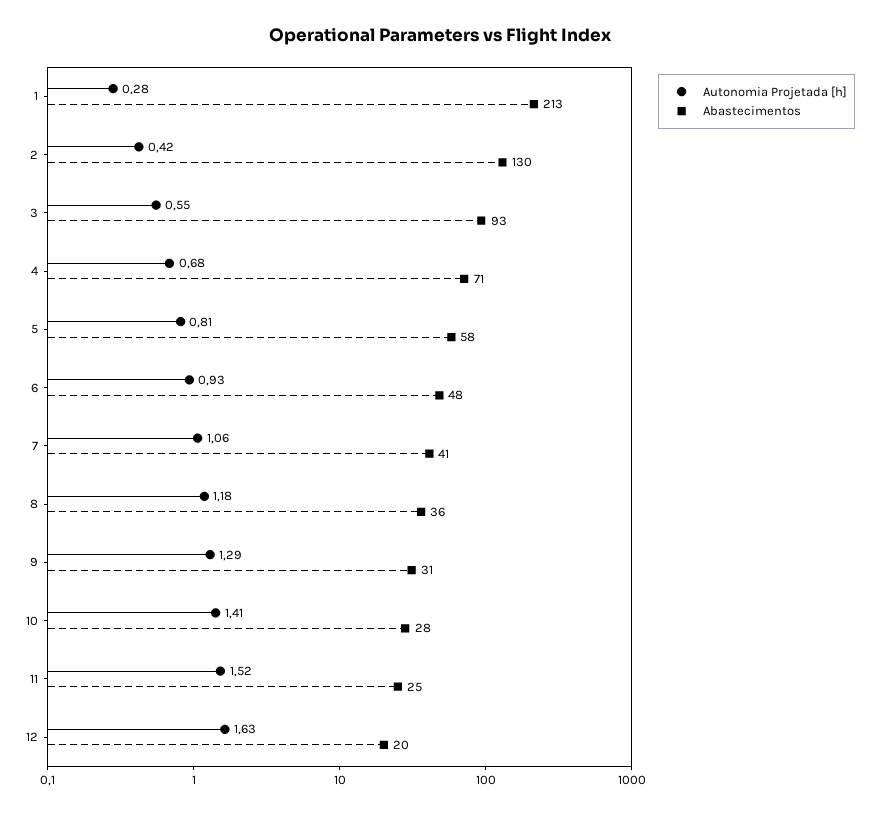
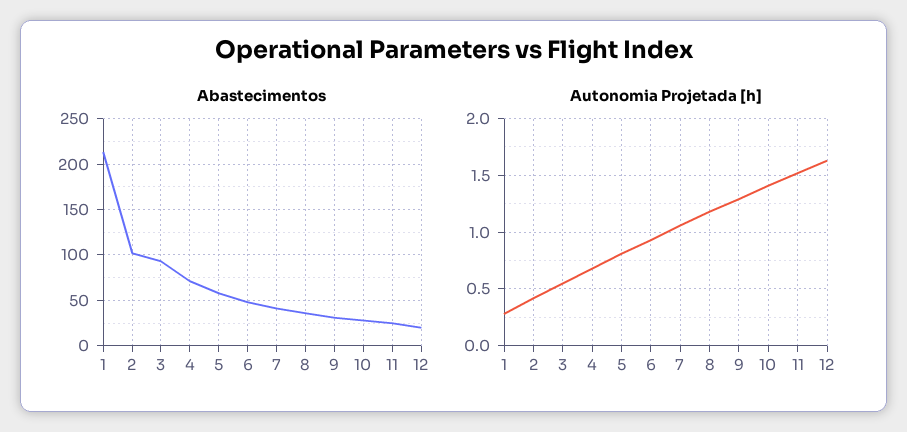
  {
    "Autonomia Projetada [h]": {
      "1": 0.28,
      "2": 0.42,
      "3": 0.55,
      "4": 0.68,
      "5": 0.81,
      "6": 0.93,
      "7": 1.06,
      "8": 1.18,
      "9": 1.29,
      "10": 1.41,
      "11": 1.52,
      "12": 1.63
    },
    "Abastecimentos": {
      "1": 213,
-     "2": 130,
+     "2": 100,
      "3": 93,
      "4": 71,
      "5": 58,
      "6": 48,
      "7": 41,
      "8": 36,
      "9": 31,
      "10": 28,
      "11": 25,
      "12": 20
    }
  }

